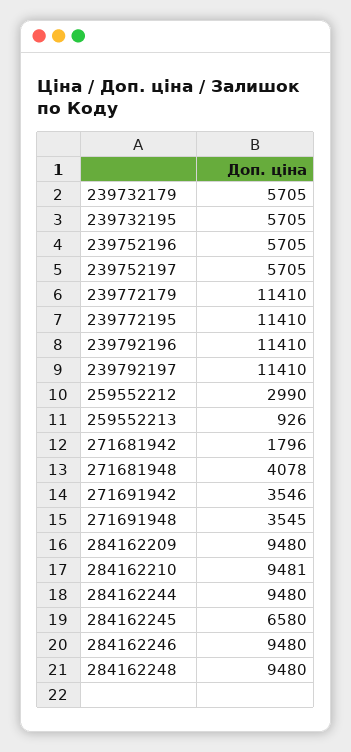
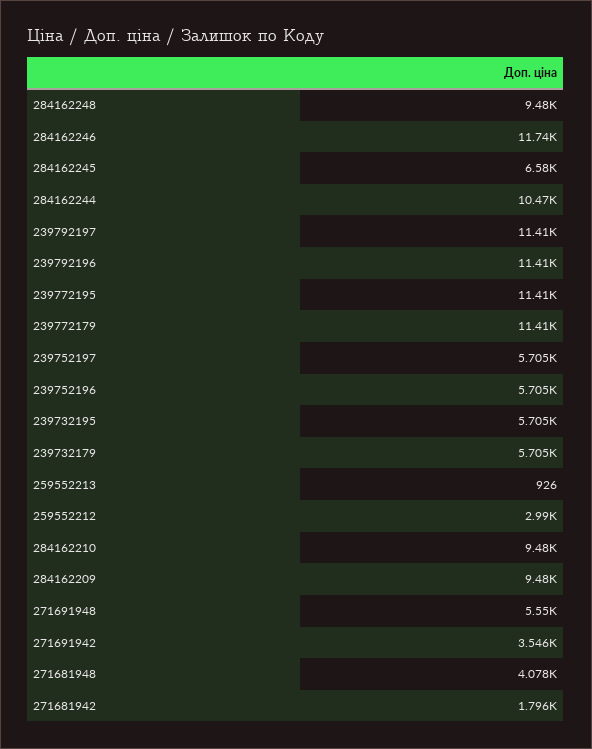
  {
    "239732179": 5705,
    "239732195": 5705,
    "239752196": 5705,
    "239752197": 5705,
    "239772179": 11410,
    "239772195": 11410,
    "239792196": 11410,
    "239792197": 11410,
    "259552212": 2990,
    "259552213": 926,
    "271681942": 1796,
    "271681948": 4078,
    "271691942": 3546,
-   "271691948": 3545,
+   "271691948": 5550,
    "284162209": 9480,
-   "284162210": 9481,
+   "284162210": 9480,
-   "284162244": 9480,
+   "284162244": 10470,
    "284162245": 6580,
-   "284162246": 9480,
+   "284162246": 11740,
    "284162248": 9480
  }

